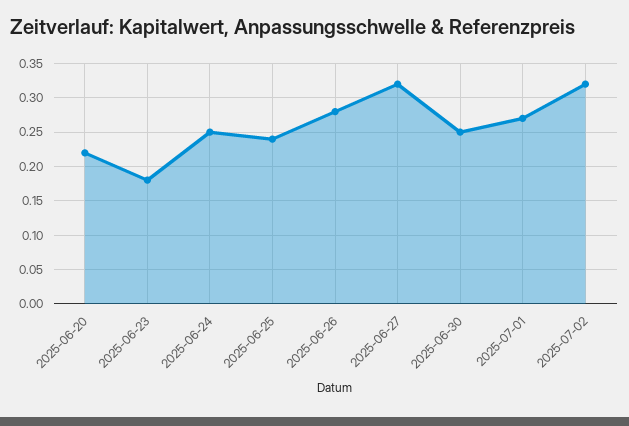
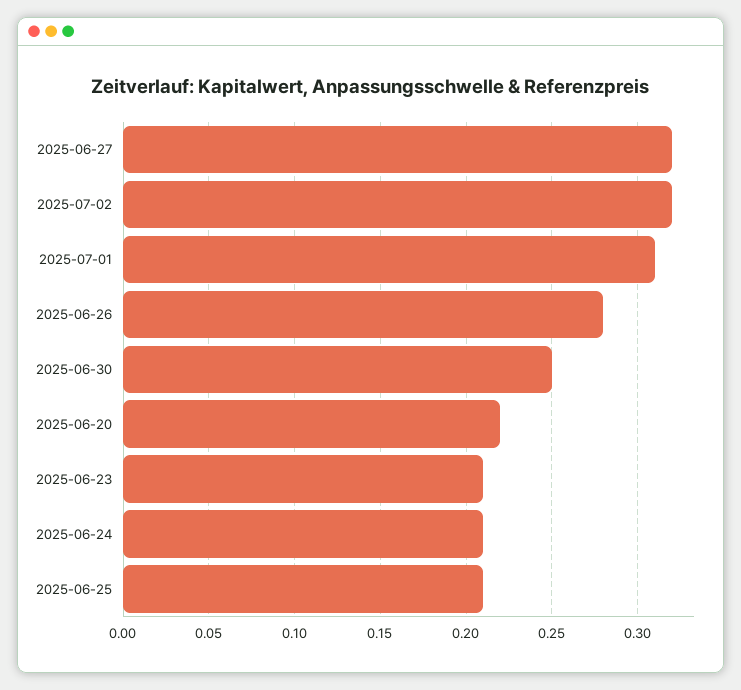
  {
    "2025-06-20": 0.22,
-   "2025-06-23": 0.18,
+   "2025-06-23": 0.21,
-   "2025-06-24": 0.25,
+   "2025-06-24": 0.21,
-   "2025-06-25": 0.24,
+   "2025-06-25": 0.21,
    "2025-06-26": 0.28,
    "2025-06-27": 0.32,
    "2025-06-30": 0.25,
-   "2025-07-01": 0.27,
+   "2025-07-01": 0.31,
    "2025-07-02": 0.32
  }

